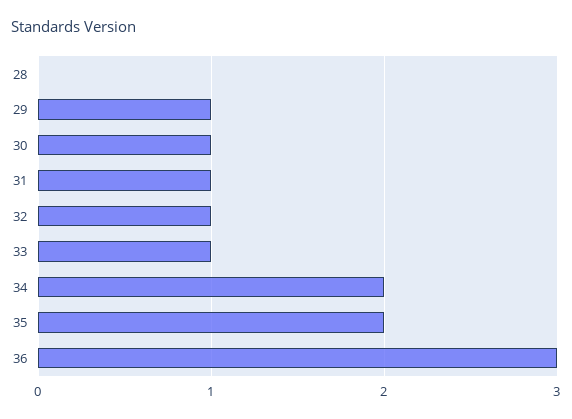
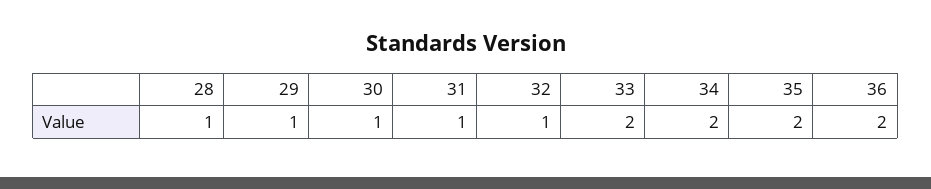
  {
-   "28": 0,
+   "28": 1,
    "29": 1,
    "30": 1,
    "31": 1,
    "32": 1,
-   "33": 1,
+   "33": 2,
    "34": 2,
    "35": 2,
-   "36": 3
+   "36": 2
  }

